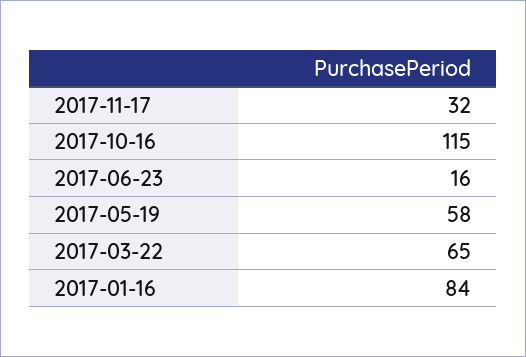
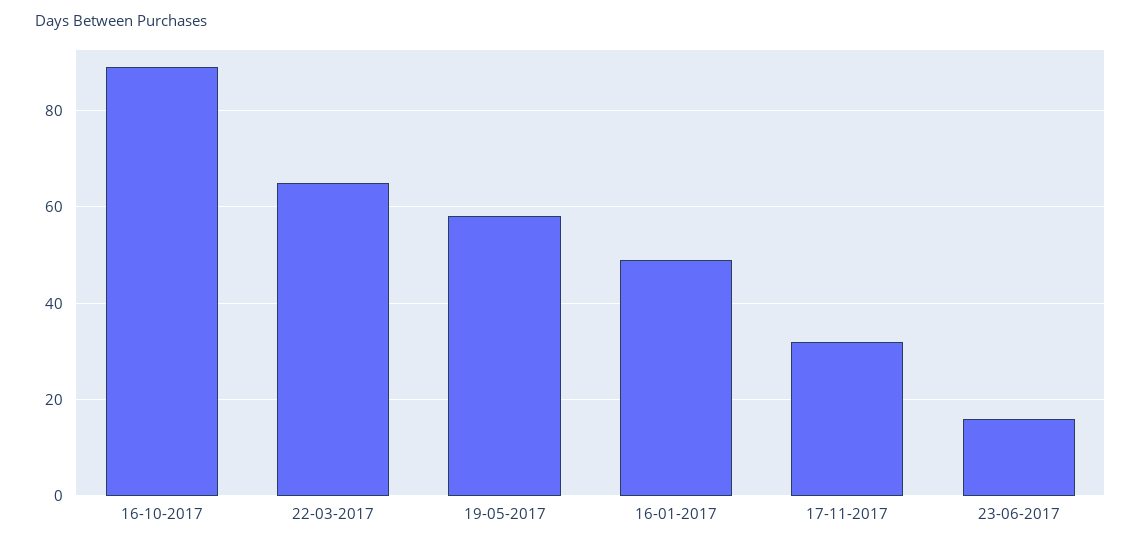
  {
    "2017-11-17": 32,
-   "2017-10-16": 115,
+   "2017-10-16": 90,
    "2017-06-23": 16,
    "2017-05-19": 58,
    "2017-03-22": 65,
-   "2017-01-16": 84
+   "2017-01-16": 50
  }

